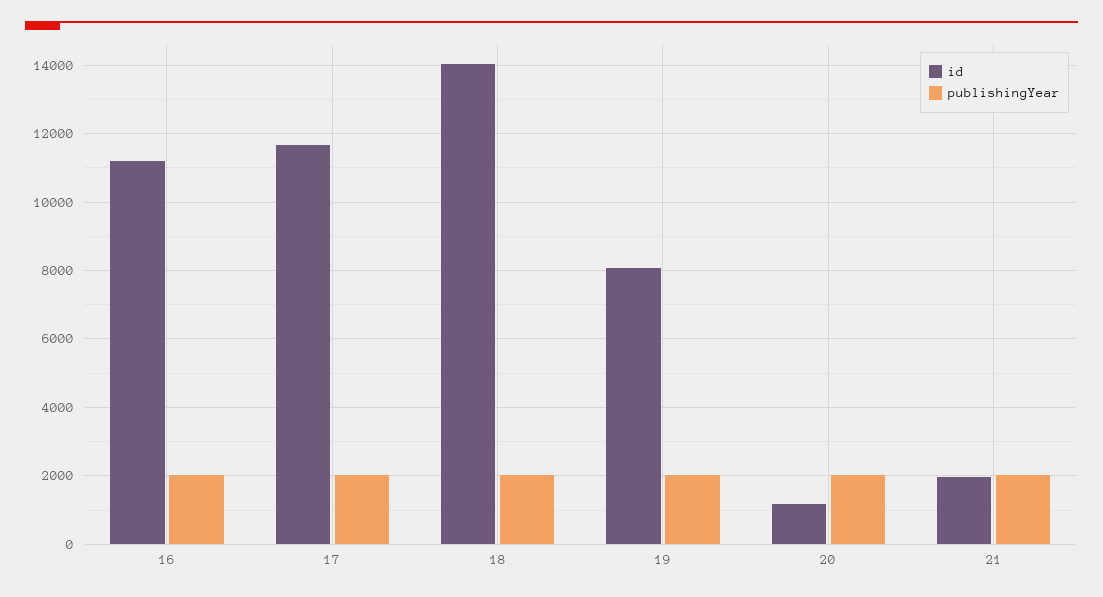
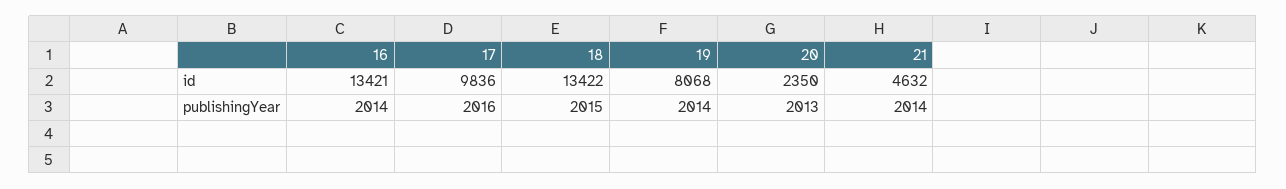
  {
    "id": {
-     "16": 11200,
+     "16": 13421,
-     "17": 11600,
+     "17": 9836,
-     "18": 14000,
+     "18": 13422,
      "19": 8068,
-     "20": 1200,
+     "20": 2350,
-     "21": 2000
+     "21": 4632
    },
    "publishingYear": {
      "16": 2014,
      "17": 2016,
      "18": 2015,
      "19": 2014,
      "20": 2013,
      "21": 2014
    }
  }

